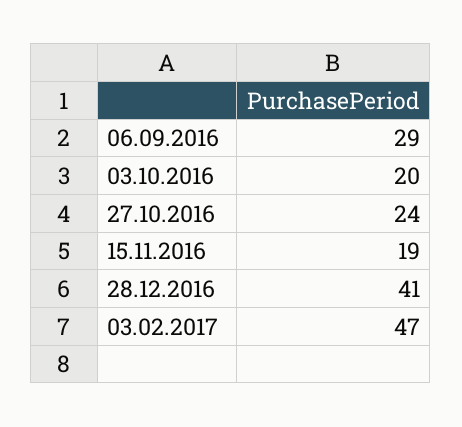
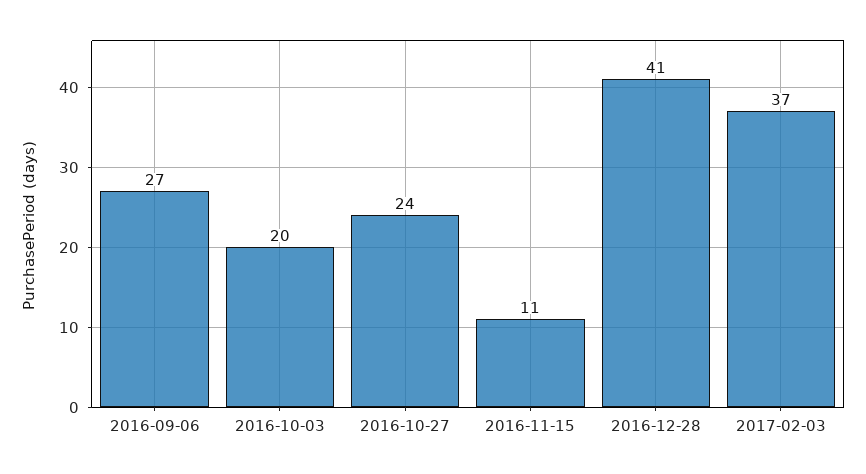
  {
-   "06.09.2016": 29,
+   "06.09.2016": 27,
    "03.10.2016": 20,
    "27.10.2016": 24,
-   "15.11.2016": 19,
+   "15.11.2016": 11,
    "28.12.2016": 41,
-   "03.02.2017": 47
+   "03.02.2017": 37
  }

